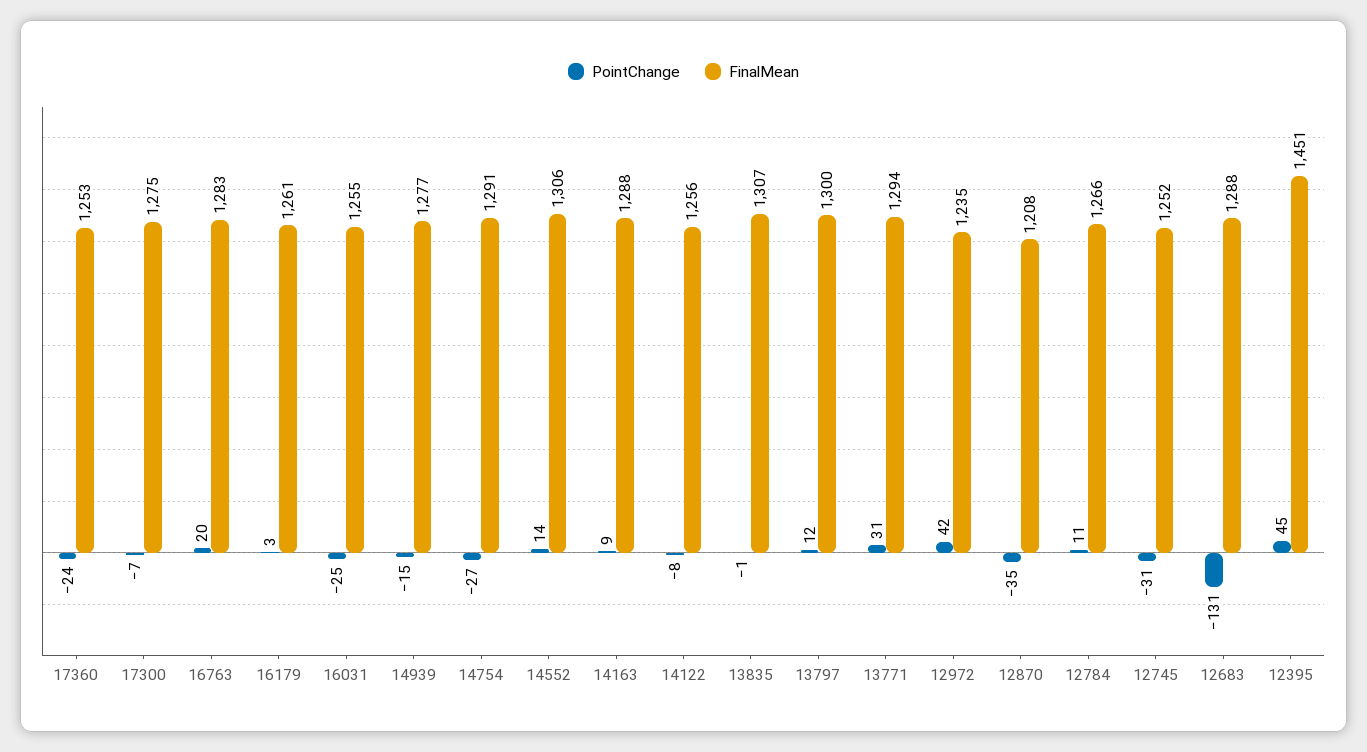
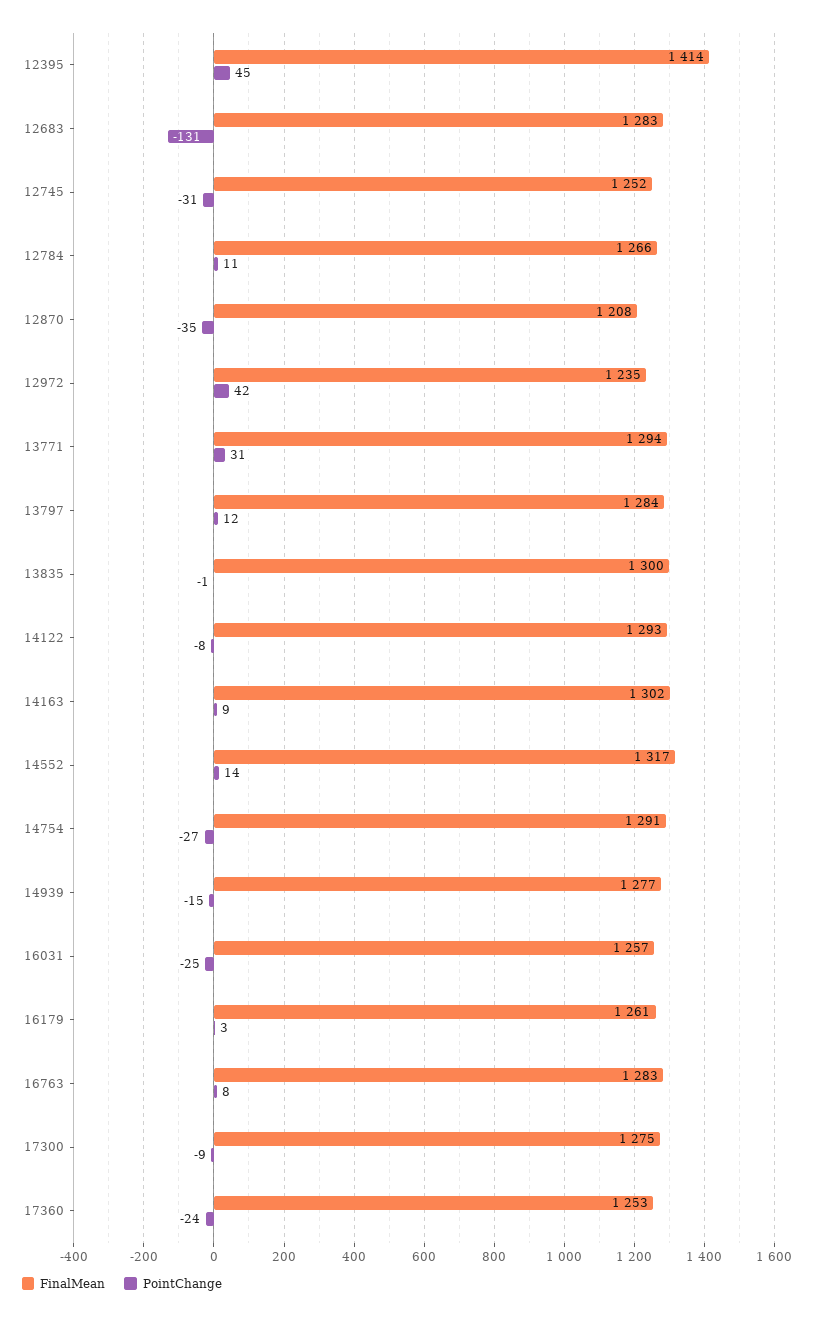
  {
    "PointChange": {
      "17360": -24,
-     "17300": -7,
+     "17300": -9,
-     "16763": 20,
+     "16763": 8,
      "16179": 3,
      "16031": -25,
      "14939": -15,
      "14754": -27,
      "14552": 14,
      "14163": 9,
      "14122": -8,
      "13835": -1,
      "13797": 12,
      "13771": 31,
      "12972": 42,
      "12870": -35,
      "12784": 11,
      "12745": -31,
      "12683": -131,
      "12395": 45
    },
    "FinalMean": {
      "17360": 1253,
      "17300": 1275,
      "16763": 1283,
      "16179": 1261,
-     "16031": 1255,
+     "16031": 1257,
      "14939": 1277,
      "14754": 1291,
-     "14552": 1306,
+     "14552": 1317,
-     "14163": 1288,
+     "14163": 1302,
-     "14122": 1256,
+     "14122": 1293,
-     "13835": 1307,
+     "13835": 1300,
-     "13797": 1300,
+     "13797": 1284,
      "13771": 1294,
      "12972": 1235,
      "12870": 1208,
      "12784": 1266,
      "12745": 1252,
-     "12683": 1288,
+     "12683": 1283,
-     "12395": 1451
+     "12395": 1414
    }
  }

